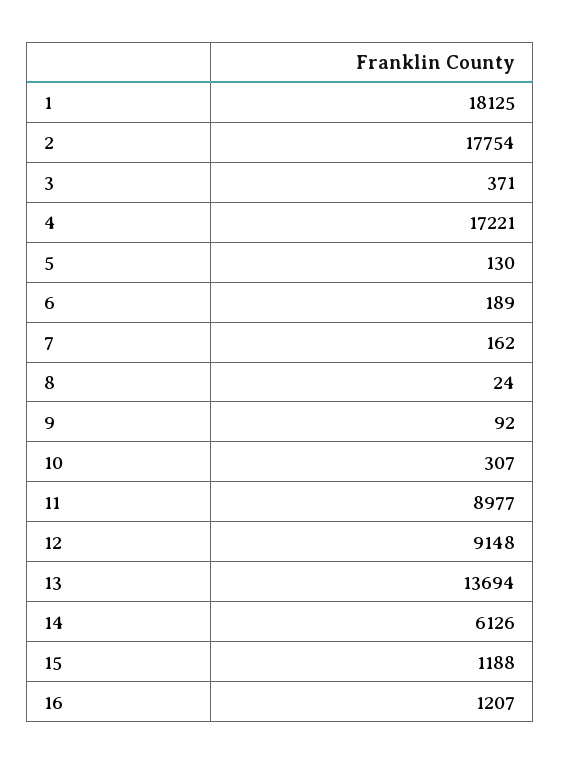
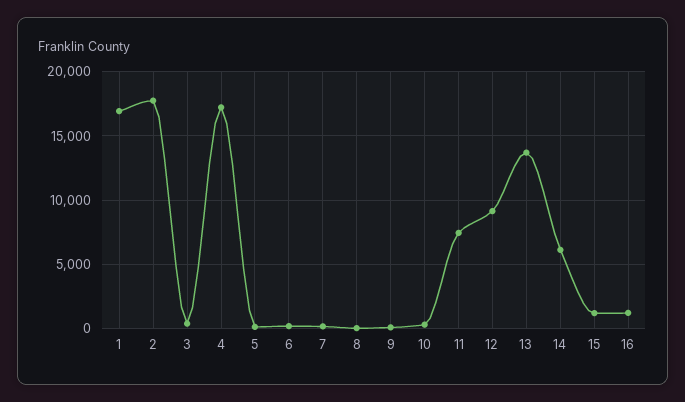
  {
-   "1": 18125,
+   "1": 17000,
    "2": 17754,
    "3": 371,
    "4": 17221,
    "5": 130,
    "6": 189,
    "7": 162,
    "8": 24,
    "9": 92,
    "10": 307,
-   "11": 8977,
+   "11": 7500,
    "12": 9148,
    "13": 13694,
    "14": 6126,
    "15": 1188,
    "16": 1207
  }

